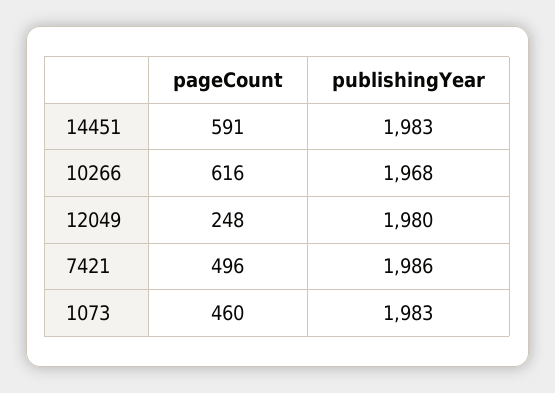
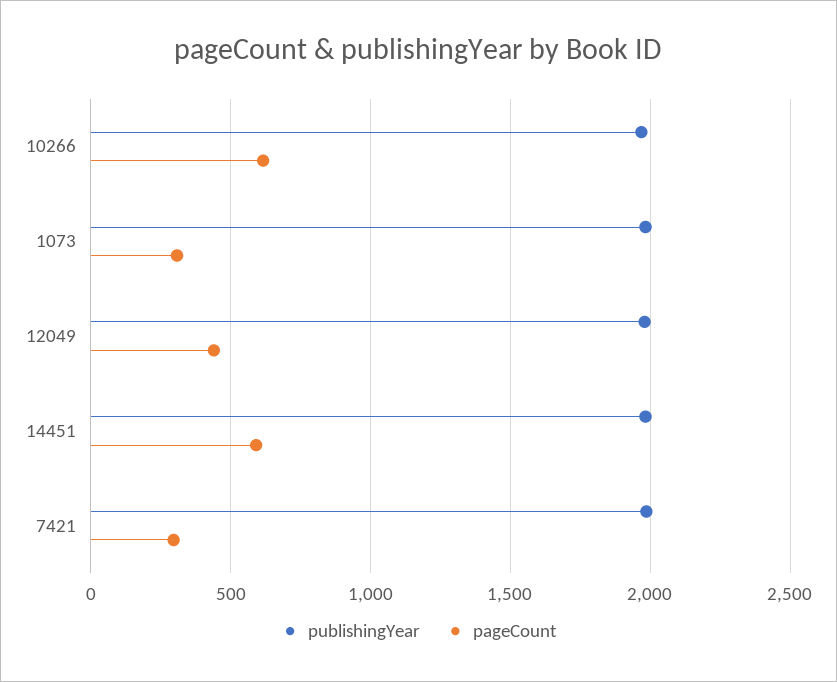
  {
    "pageCount": {
      "14451": 591,
      "10266": 616,
-     "12049": 248,
+     "12049": 450,
-     "7421": 496,
+     "7421": 300,
-     "1073": 460
+     "1073": 300
    },
    "publishingYear": {
      "14451": 1983,
      "10266": 1968,
      "12049": 1980,
      "7421": 1986,
      "1073": 1983
    }
  }

